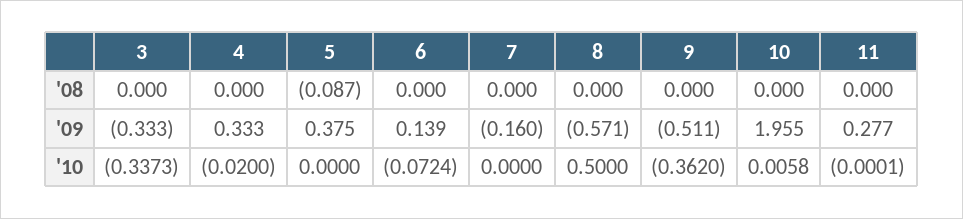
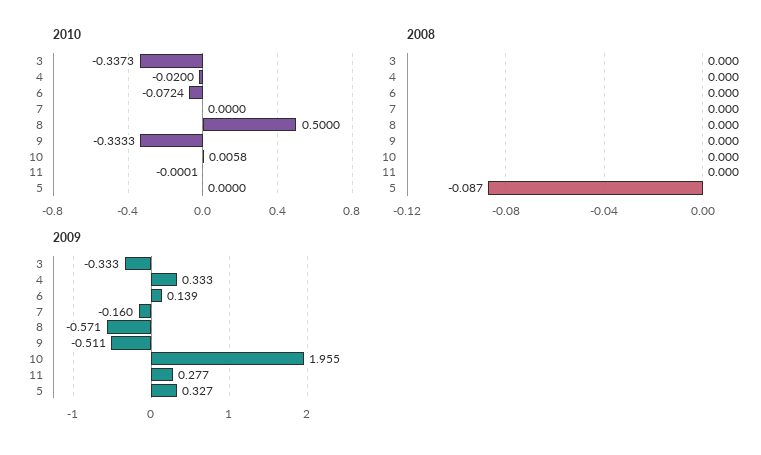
  {
    "'08": {
      "3": 0,
      "4": 0,
      "5": -0.087,
      "6": 0,
      "7": 0,
      "8": 0,
      "9": 0,
      "10": 0,
      "11": 0
    },
    "'09": {
      "3": -0.333,
      "4": 0.333,
-     "5": 0.375,
+     "5": 0.327,
      "6": 0.139,
      "7": -0.16,
      "8": -0.571,
      "9": -0.511,
      "10": 1.955,
      "11": 0.277
    },
    "'10": {
      "3": -0.3373,
      "4": -0.02,
      "5": 0,
      "6": -0.0724,
      "7": 0,
      "8": 0.5,
-     "9": -0.362,
+     "9": -0.3333,
      "10": 0.0058,
      "11": -0.0001
    }
  }

